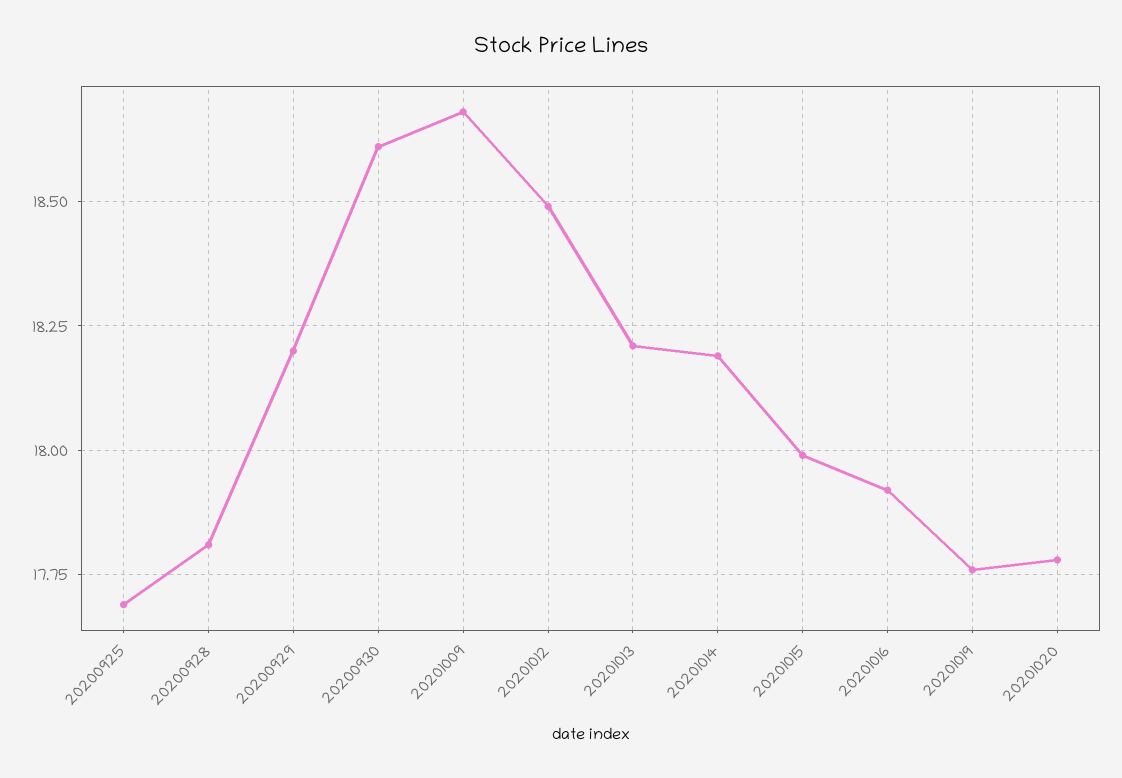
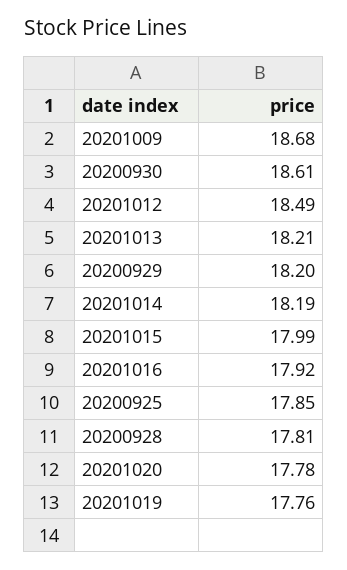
  {
-   "20200925": 17.7,
+   "20200925": 17.85,
    "20200928": 17.81,
    "20200929": 18.2,
    "20200930": 18.61,
    "20201009": 18.68,
    "20201012": 18.49,
    "20201013": 18.21,
    "20201014": 18.19,
    "20201015": 17.99,
    "20201016": 17.92,
    "20201019": 17.76,
    "20201020": 17.78
  }

